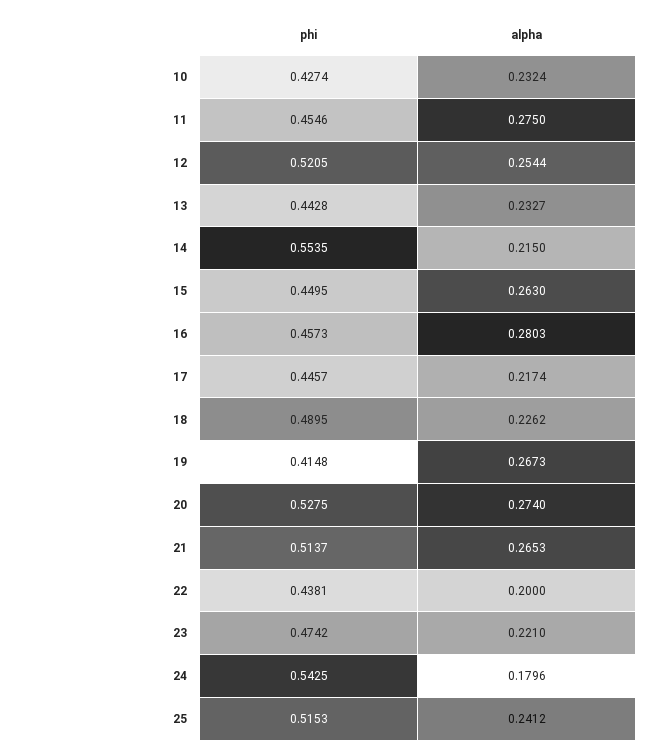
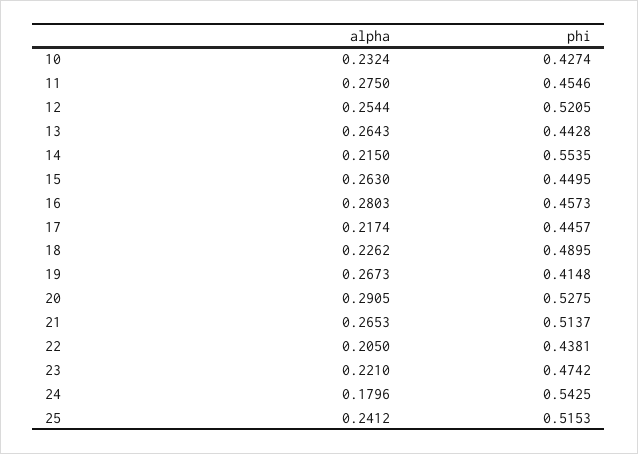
  {
    "phi": {
      "10": 0.4274,
      "11": 0.4546,
      "12": 0.5205,
      "13": 0.4428,
      "14": 0.5535,
      "15": 0.4495,
      "16": 0.4573,
      "17": 0.4457,
      "18": 0.4895,
      "19": 0.4148,
      "20": 0.5275,
      "21": 0.5137,
      "22": 0.4381,
      "23": 0.4742,
      "24": 0.5425,
      "25": 0.5153
    },
    "alpha": {
      "10": 0.2324,
      "11": 0.275,
      "12": 0.2544,
-     "13": 0.2327,
+     "13": 0.2643,
      "14": 0.215,
      "15": 0.263,
      "16": 0.2803,
      "17": 0.2174,
      "18": 0.2262,
      "19": 0.2673,
-     "20": 0.274,
+     "20": 0.2905,
      "21": 0.2653,
-     "22": 0.2,
+     "22": 0.205,
      "23": 0.221,
      "24": 0.1796,
      "25": 0.2412
    }
  }

